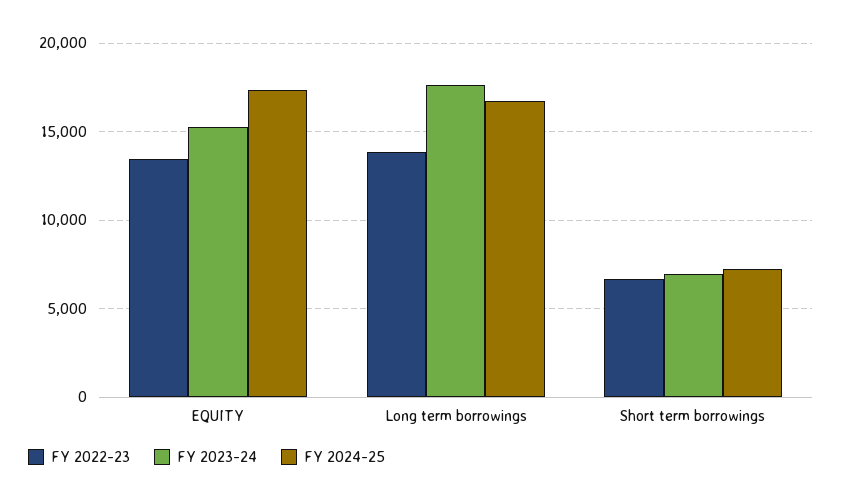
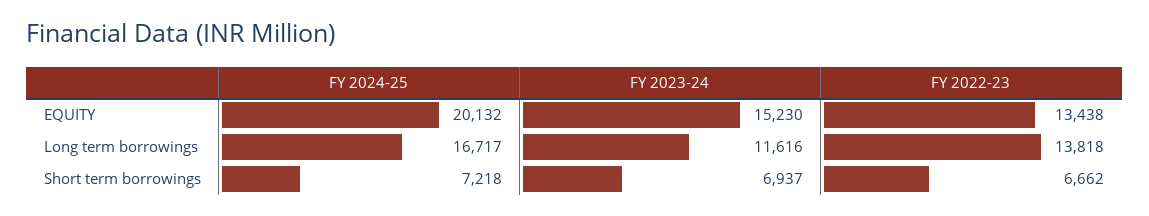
  {
    "FY 2022-23": {
      "EQUITY": 13438,
      "Long term borrowings": 13818,
      "Short term borrowings": 6662
    },
    "FY 2023-24": {
      "EQUITY": 15230,
-     "Long term borrowings": 17500,
+     "Long term borrowings": 11616,
      "Short term borrowings": 6937
    },
    "FY 2024-25": {
-     "EQUITY": 17500,
+     "EQUITY": 20132,
      "Long term borrowings": 16717,
      "Short term borrowings": 7218
    }
  }

